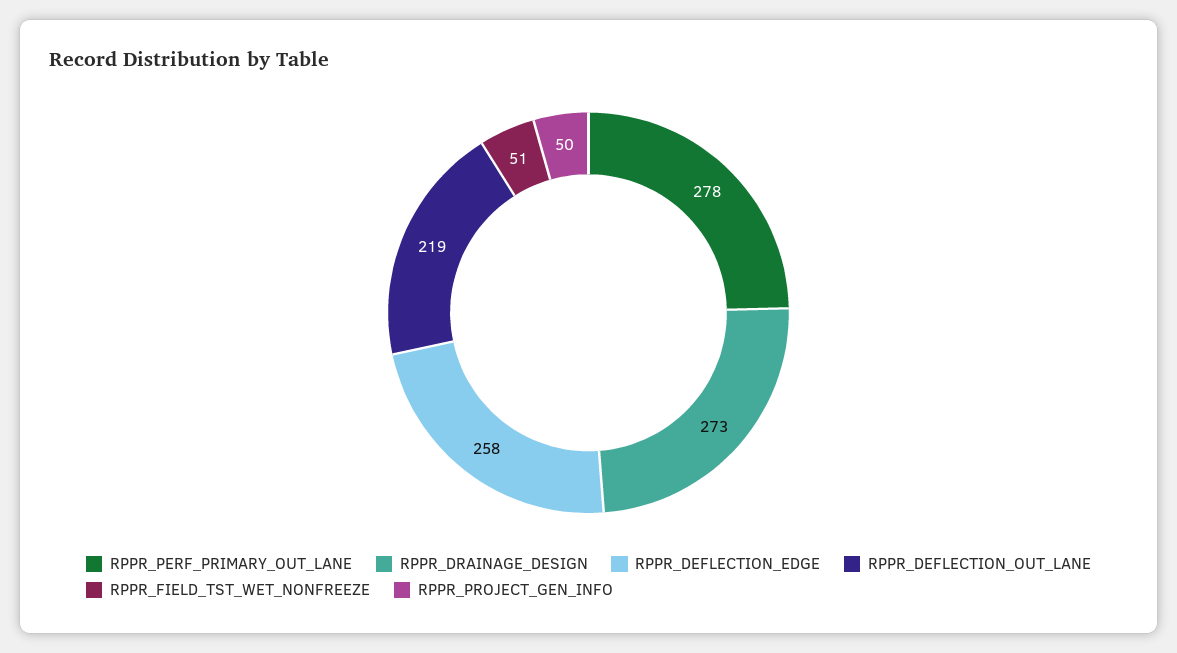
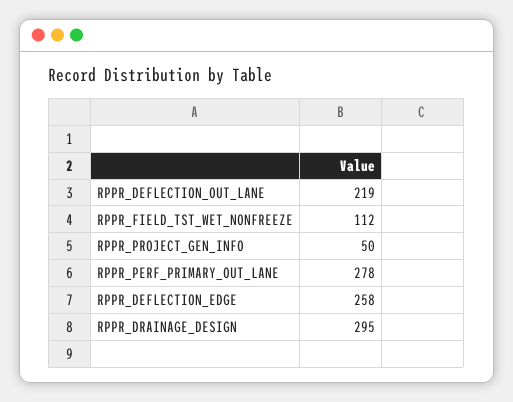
  {
    "RPPR_PERF_PRIMARY_OUT_LANE": 278,
-   "RPPR_DRAINAGE_DESIGN": 273,
+   "RPPR_DRAINAGE_DESIGN": 295,
    "RPPR_DEFLECTION_EDGE": 258,
    "RPPR_DEFLECTION_OUT_LANE": 219,
-   "RPPR_FIELD_TST_WET_NONFREEZE": 51,
+   "RPPR_FIELD_TST_WET_NONFREEZE": 112,
    "RPPR_PROJECT_GEN_INFO": 50
  }

